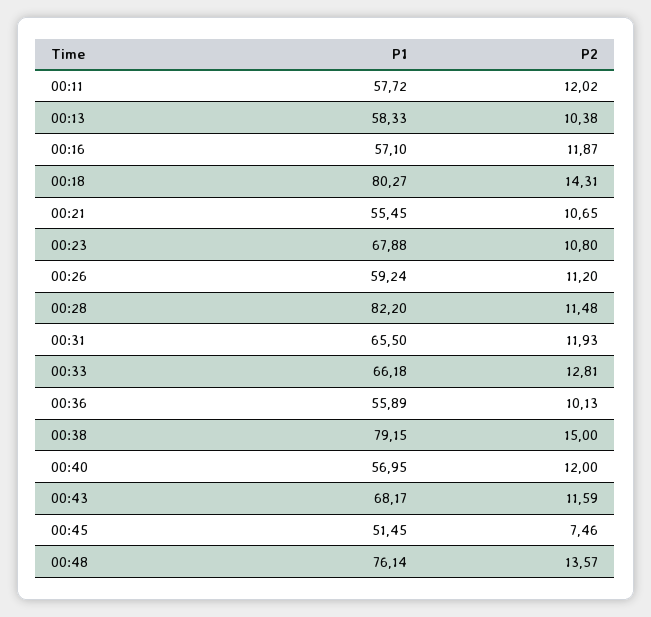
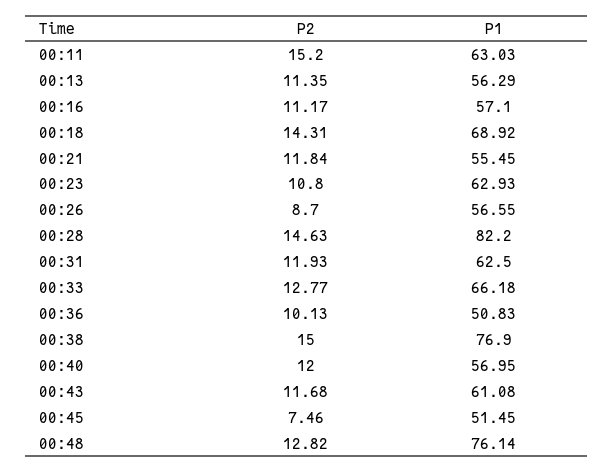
  {
    "P1": {
-     "00:11": 57.72,
+     "00:11": 63.03,
-     "00:13": 58.33,
+     "00:13": 56.29,
      "00:16": 57.1,
-     "00:18": 80.27,
+     "00:18": 68.92,
      "00:21": 55.45,
-     "00:23": 67.88,
+     "00:23": 62.93,
-     "00:26": 59.24,
+     "00:26": 56.55,
      "00:28": 82.2,
-     "00:31": 65.5,
+     "00:31": 62.5,
      "00:33": 66.18,
-     "00:36": 55.89,
+     "00:36": 50.83,
-     "00:38": 79.15,
+     "00:38": 76.9,
      "00:40": 56.95,
-     "00:43": 68.17,
+     "00:43": 61.08,
      "00:45": 51.45,
      "00:48": 76.14
    },
    "P2": {
-     "00:11": 12.02,
+     "00:11": 15.2,
-     "00:13": 10.38,
+     "00:13": 11.35,
-     "00:16": 11.87,
+     "00:16": 11.17,
      "00:18": 14.31,
-     "00:21": 10.65,
+     "00:21": 11.84,
      "00:23": 10.8,
-     "00:26": 11.2,
+     "00:26": 8.7,
-     "00:28": 11.48,
+     "00:28": 14.63,
      "00:31": 11.93,
-     "00:33": 12.81,
+     "00:33": 12.77,
      "00:36": 10.13,
      "00:38": 15,
      "00:40": 12,
-     "00:43": 11.59,
+     "00:43": 11.68,
      "00:45": 7.46,
-     "00:48": 13.57
+     "00:48": 12.82
    }
  }

